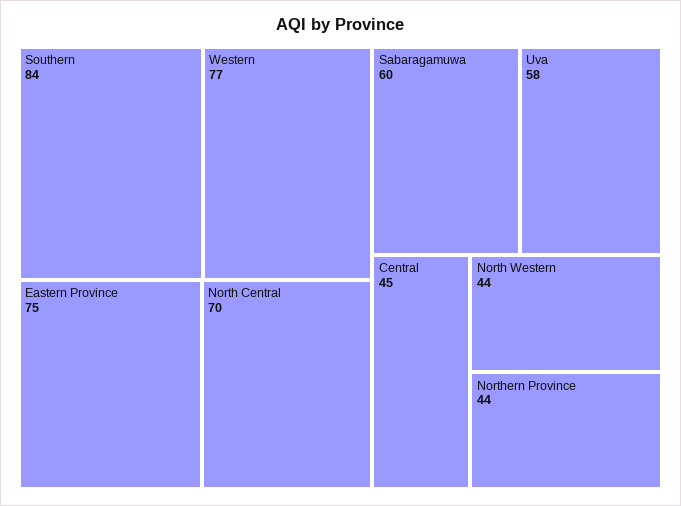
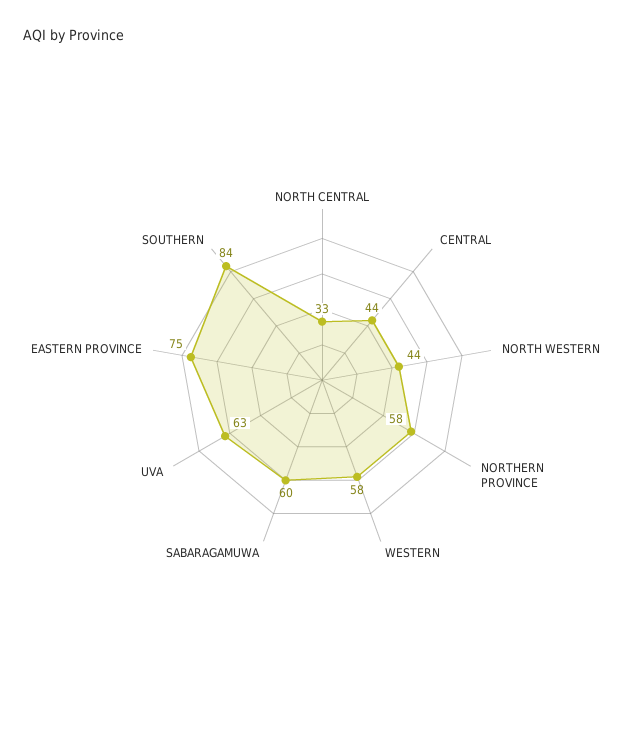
  {
    "Southern": 84,
-   "Western": 77,
+   "Western": 58,
    "Eastern Province": 75,
-   "North Central": 70,
+   "North Central": 33,
    "Sabaragamuwa": 60,
-   "Uva": 58,
+   "Uva": 63,
-   "Central": 45,
+   "Central": 44,
    "North Western": 44,
-   "Northern Province": 44
+   "Northern Province": 58
  }

